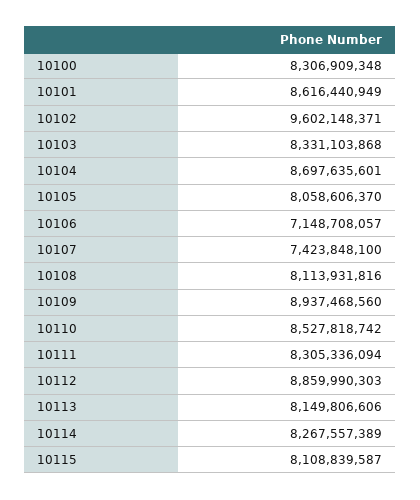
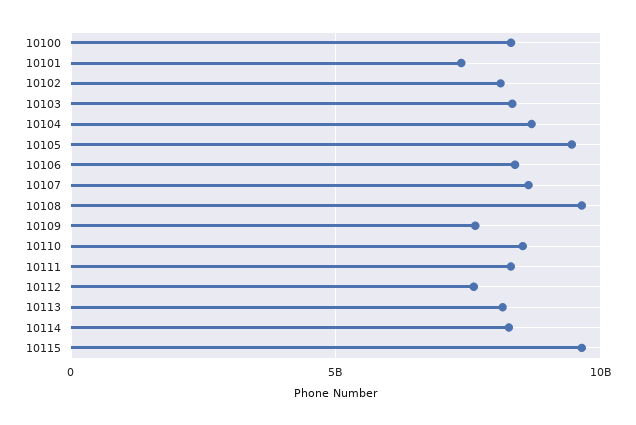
  {
    "10100": 8306909348,
-   "10101": 8616440949,
+   "10101": 7500000000,
-   "10102": 9602148371,
+   "10102": 8000000000,
    "10103": 8331103868,
    "10104": 8697635601,
-   "10105": 8058606370,
+   "10105": 9500000000,
-   "10106": 7148708057,
+   "10106": 8500000000,
-   "10107": 7423848100,
+   "10107": 8500000000,
-   "10108": 8113931816,
+   "10108": 9500000000,
-   "10109": 8937468560,
+   "10109": 7500000000,
    "10110": 8527818742,
    "10111": 8305336094,
-   "10112": 8859990303,
+   "10112": 7500000000,
    "10113": 8149806606,
    "10114": 8267557389,
-   "10115": 8108839587
+   "10115": 9500000000
  }

